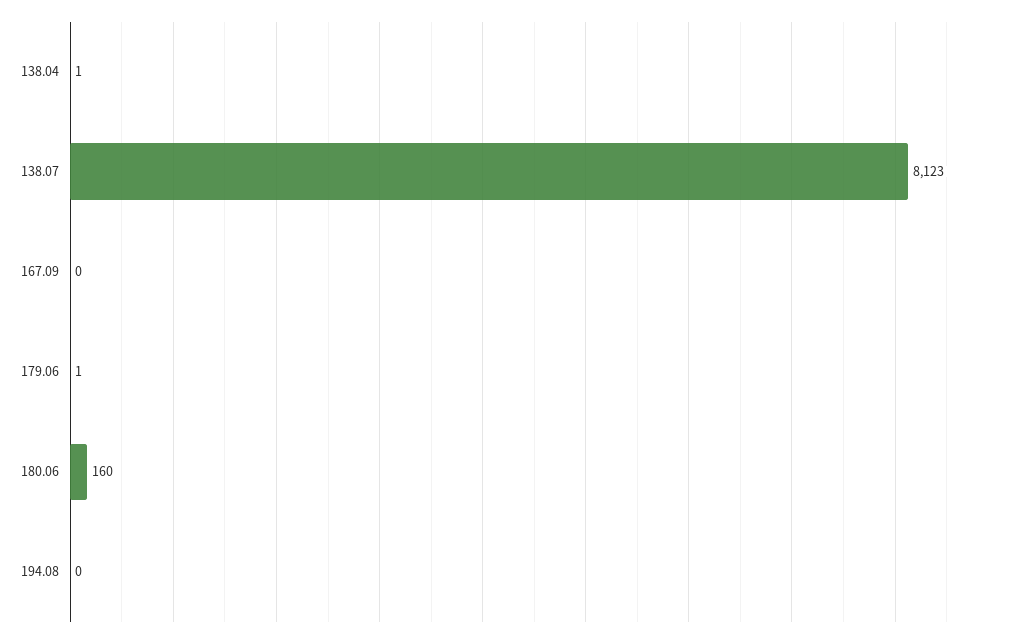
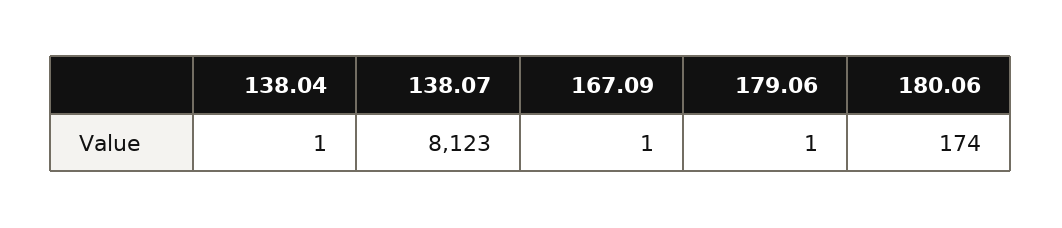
  {
    "138.04": 1,
    "138.07": 8123,
-   "167.09": 0,
+   "167.09": 1,
    "179.06": 1,
-   "180.06": 160,
+   "180.06": 174
-   "194.08": 0
  }

